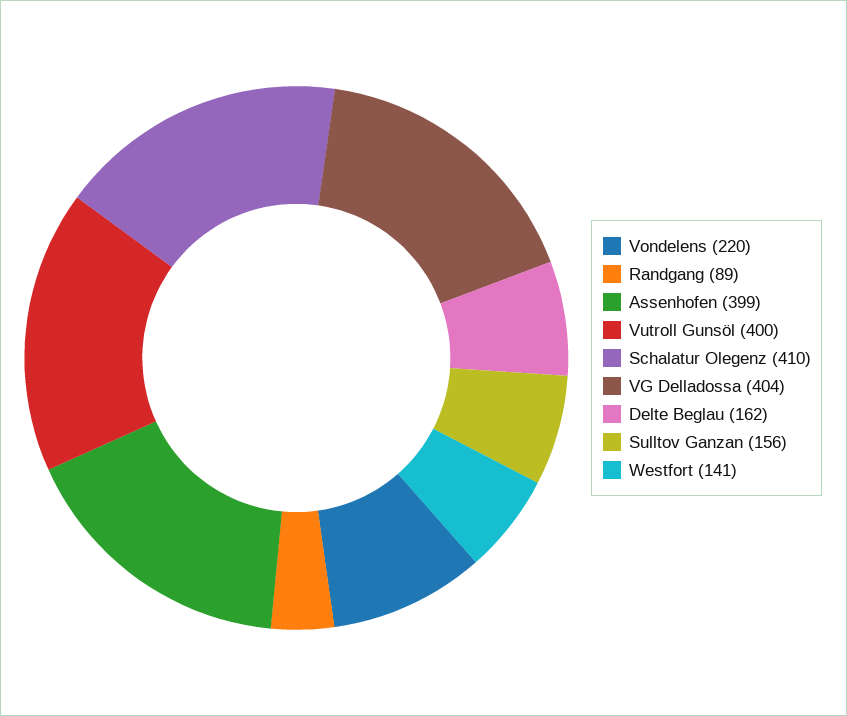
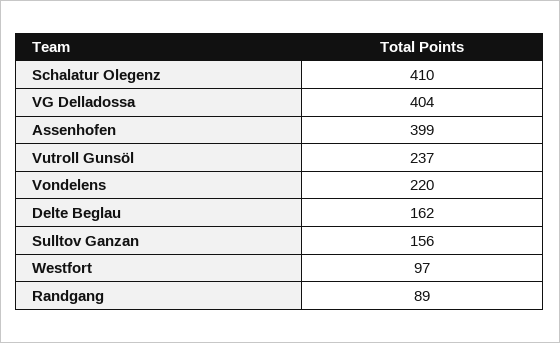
  {
    "Vondelens": 220,
    "Randgang": 89,
    "Assenhofen": 399,
-   "Vutroll Gunsöl": 400,
+   "Vutroll Gunsöl": 237,
    "Schalatur Olegenz": 410,
    "VG Delladossa": 404,
    "Delte Beglau": 162,
    "Sulltov Ganzan": 156,
-   "Westfort": 141
+   "Westfort": 97
  }

